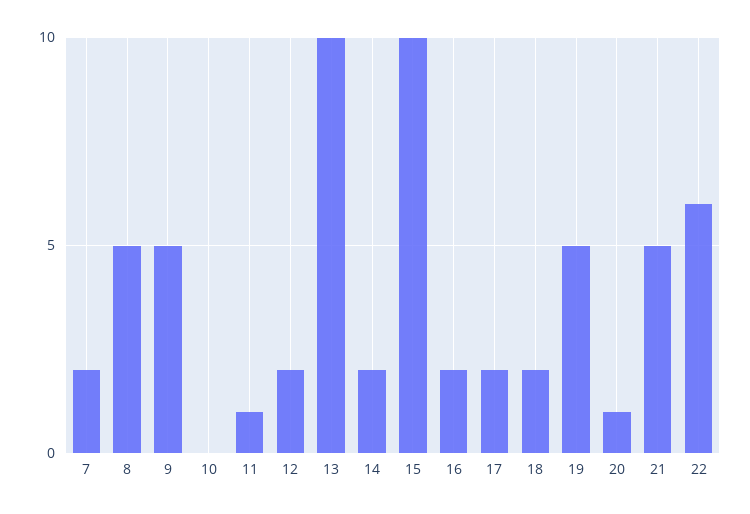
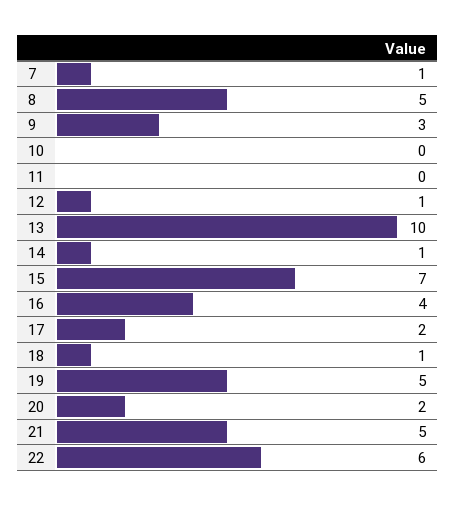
  {
-   "7": 2,
+   "7": 1,
    "8": 5,
-   "9": 5,
+   "9": 3,
    "10": 0,
-   "11": 1,
+   "11": 0,
-   "12": 2,
+   "12": 1,
    "13": 10,
-   "14": 2,
+   "14": 1,
-   "15": 10,
+   "15": 7,
-   "16": 2,
+   "16": 4,
    "17": 2,
-   "18": 2,
+   "18": 1,
    "19": 5,
-   "20": 1,
+   "20": 2,
    "21": 5,
    "22": 6
  }

